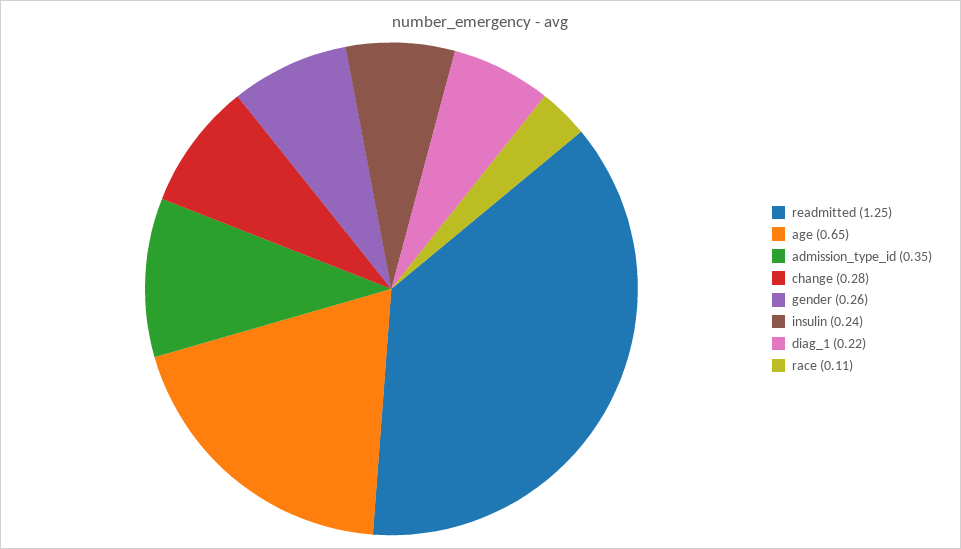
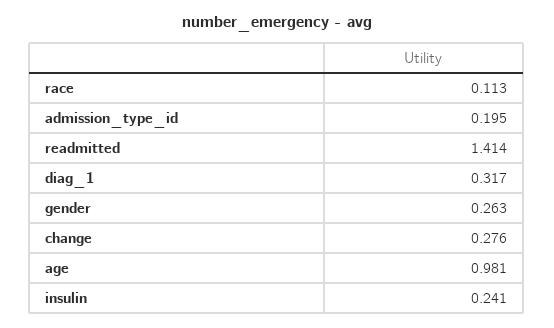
  {
-   "readmitted": 1.25,
+   "readmitted": 1.414,
-   "age": 0.65,
+   "age": 0.981,
-   "admission_type_id": 0.35,
+   "admission_type_id": 0.195,
    "change": 0.276,
    "gender": 0.263,
    "insulin": 0.241,
-   "diag_1": 0.22,
+   "diag_1": 0.317,
    "race": 0.113
  }

